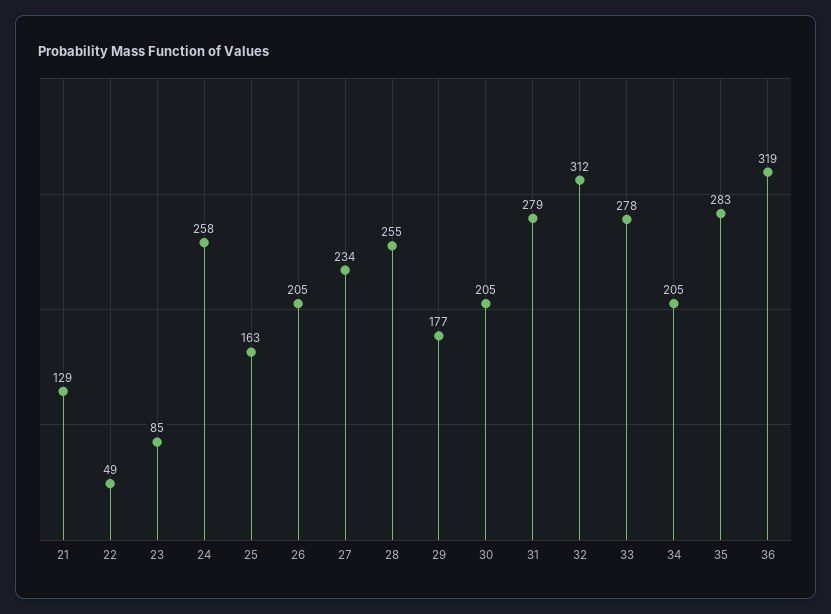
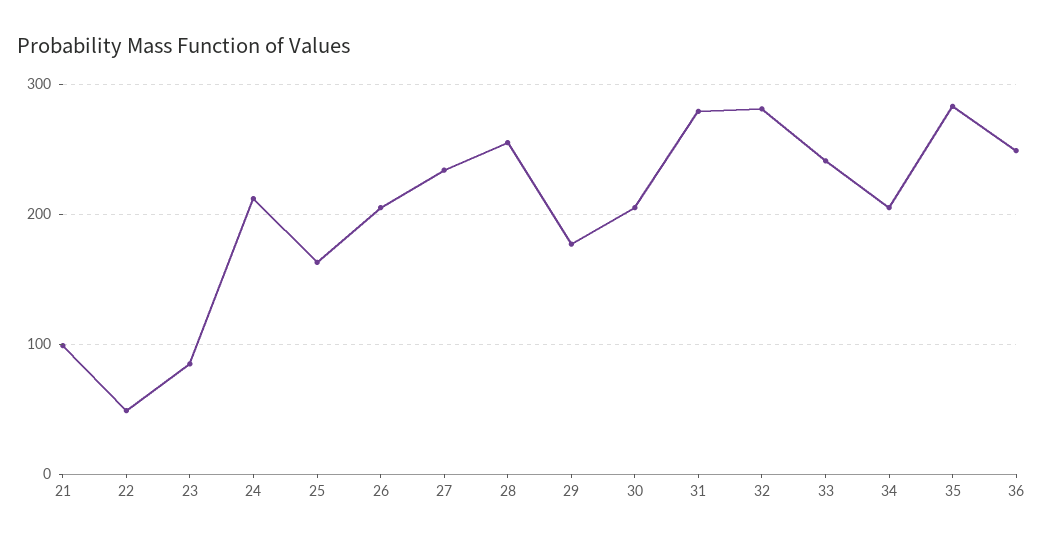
  {
-   "21": 129,
+   "21": 100,
    "22": 49,
    "23": 85,
-   "24": 258,
+   "24": 210,
    "25": 163,
    "26": 205,
    "27": 234,
    "28": 255,
    "29": 177,
    "30": 205,
    "31": 279,
-   "32": 312,
+   "32": 280,
-   "33": 278,
+   "33": 240,
    "34": 205,
    "35": 283,
-   "36": 319
+   "36": 250
  }

